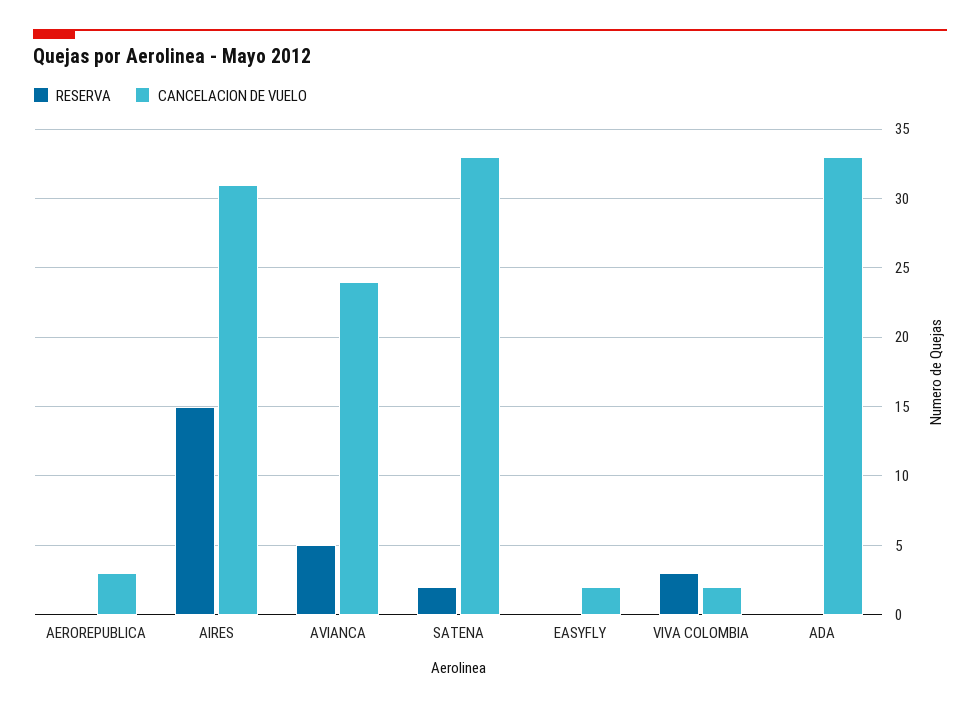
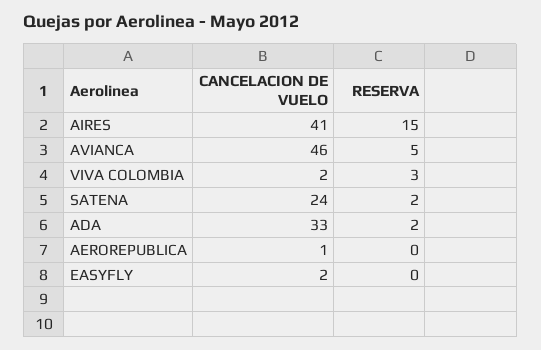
  {
    "RESERVA": {
      "AEROREPUBLICA": 0,
      "AIRES": 15,
      "AVIANCA": 5,
      "SATENA": 2,
      "EASYFLY": 0,
      "VIVA COLOMBIA": 3,
-     "ADA": 0
+     "ADA": 2
    },
    "CANCELACION DE VUELO": {
-     "AEROREPUBLICA": 3,
+     "AEROREPUBLICA": 1,
-     "AIRES": 31,
+     "AIRES": 41,
-     "AVIANCA": 24,
+     "AVIANCA": 46,
-     "SATENA": 33,
+     "SATENA": 24,
      "EASYFLY": 2,
      "VIVA COLOMBIA": 2,
      "ADA": 33
    }
  }

